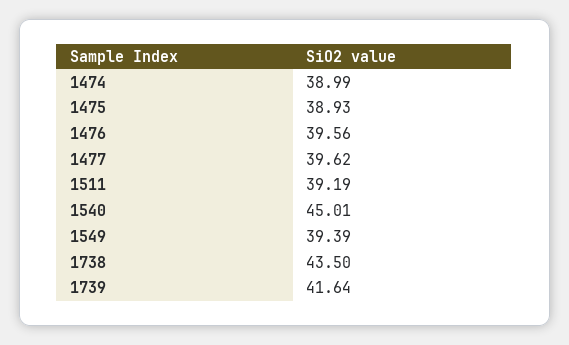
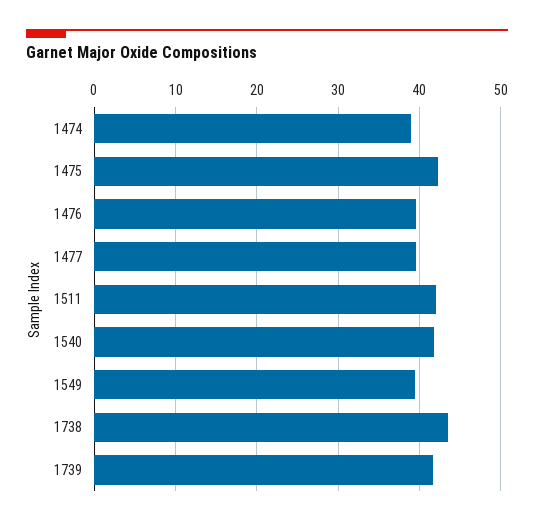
  {
    "1474": 38.99,
-   "1475": 38.93,
+   "1475": 42,
    "1476": 39.56,
    "1477": 39.62,
-   "1511": 39.19,
+   "1511": 42,
-   "1540": 45.01,
+   "1540": 42,
    "1549": 39.39,
    "1738": 43.5,
    "1739": 41.64
  }

